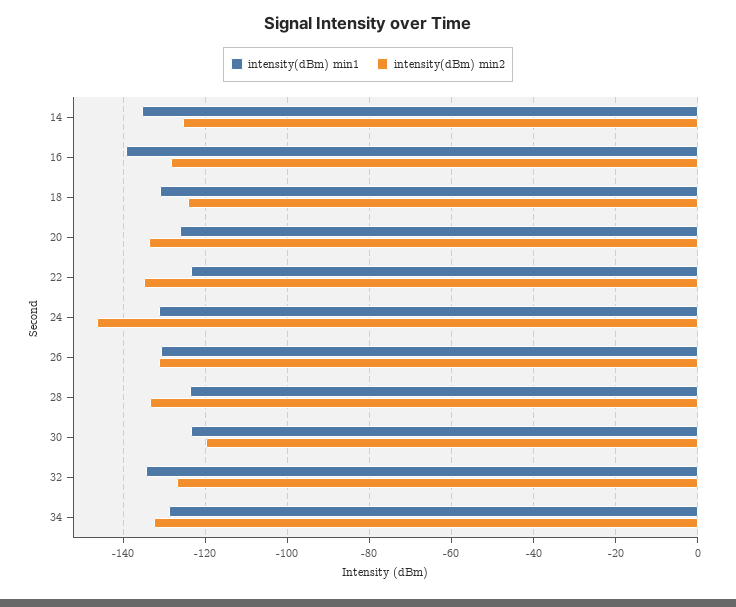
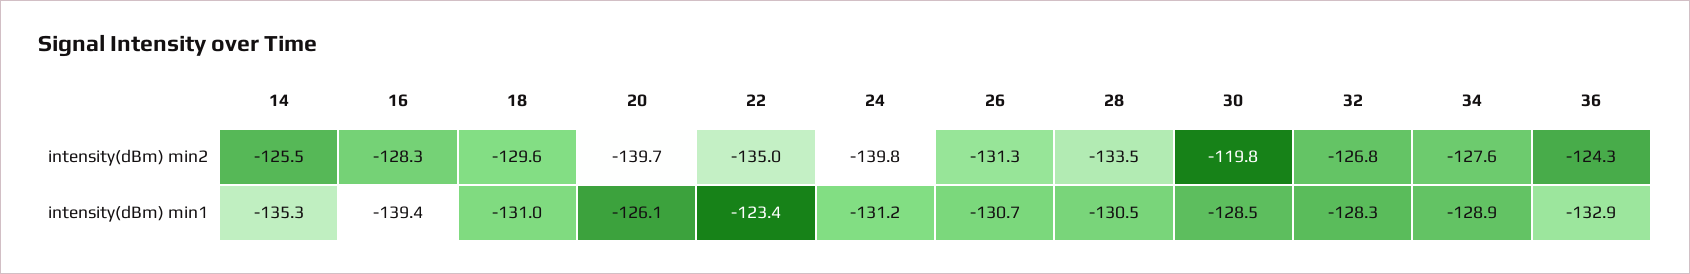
  {
    "intensity(dBm) min1": {
      "14": -135.3,
      "16": -139.4,
      "18": -131,
      "20": -126.1,
      "22": -123.4,
      "24": -131.2,
      "26": -130.7,
-     "28": -124,
+     "28": -130.5,
-     "30": -124,
+     "30": -128.5,
-     "32": -134,
+     "32": -128.3,
-     "34": -128.9
+     "34": -128.9,
+     "36": -132.9
    },
    "intensity(dBm) min2": {
      "14": -125.5,
      "16": -128.3,
-     "18": -124,
+     "18": -129.6,
-     "20": -134,
+     "20": -139.7,
      "22": -135,
-     "24": -146,
+     "24": -139.8,
      "26": -131.3,
      "28": -133.5,
      "30": -119.8,
      "32": -126.8,
-     "34": -132
+     "34": -127.6,
+     "36": -124.3
    }
  }

